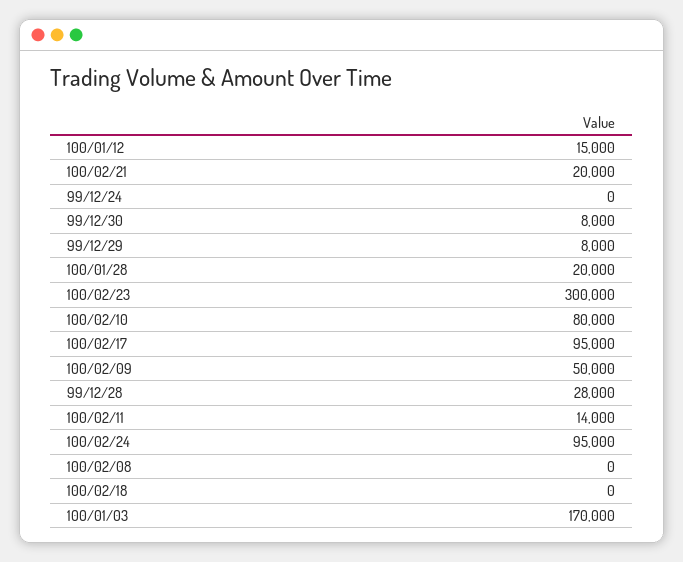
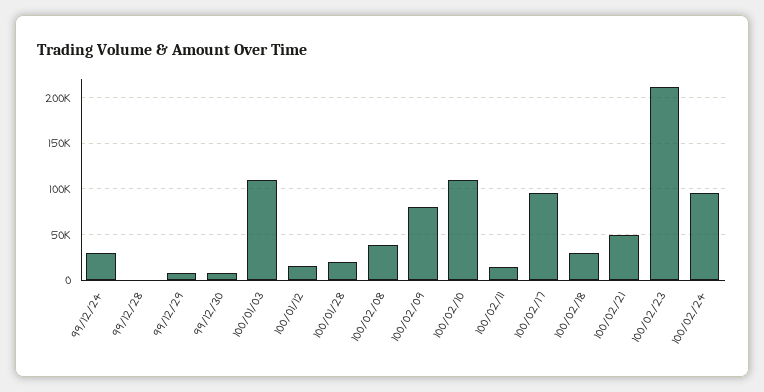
  {
    "100/01/12": 15000,
-   "100/02/21": 20000,
+   "100/02/21": 50000,
-   "99/12/24": 0,
+   "99/12/24": 30000,
    "99/12/30": 8000,
    "99/12/29": 8000,
    "100/01/28": 20000,
-   "100/02/23": 300000,
+   "100/02/23": 210000,
-   "100/02/10": 80000,
+   "100/02/10": 110000,
    "100/02/17": 95000,
-   "100/02/09": 50000,
+   "100/02/09": 80000,
-   "99/12/28": 28000,
+   "99/12/28": 0,
    "100/02/11": 14000,
    "100/02/24": 95000,
-   "100/02/08": 0,
+   "100/02/08": 40000,
-   "100/02/18": 0,
+   "100/02/18": 30000,
-   "100/01/03": 170000
+   "100/01/03": 110000
  }

